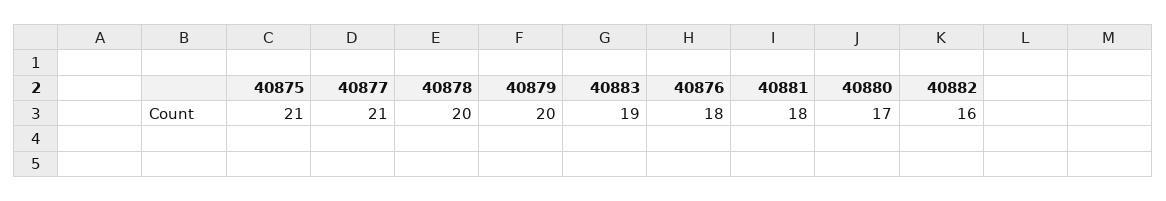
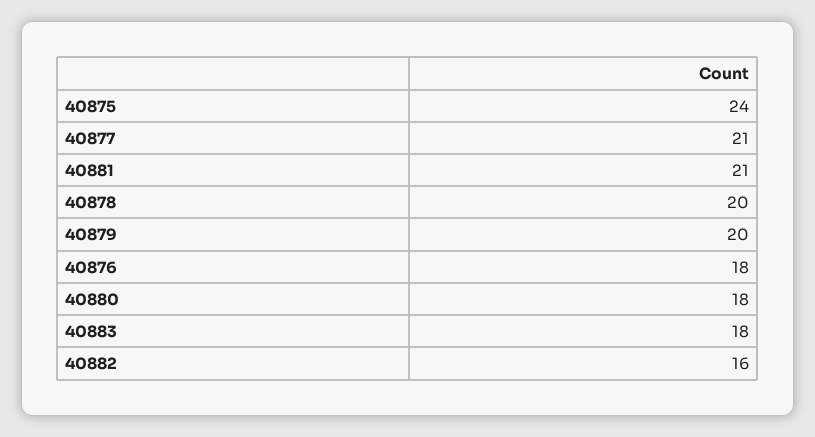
  {
-   "40875": 21,
+   "40875": 24,
    "40877": 21,
    "40878": 20,
    "40879": 20,
-   "40883": 19,
+   "40883": 18,
    "40876": 18,
-   "40881": 18,
+   "40881": 21,
-   "40880": 17,
+   "40880": 18,
    "40882": 16
  }

